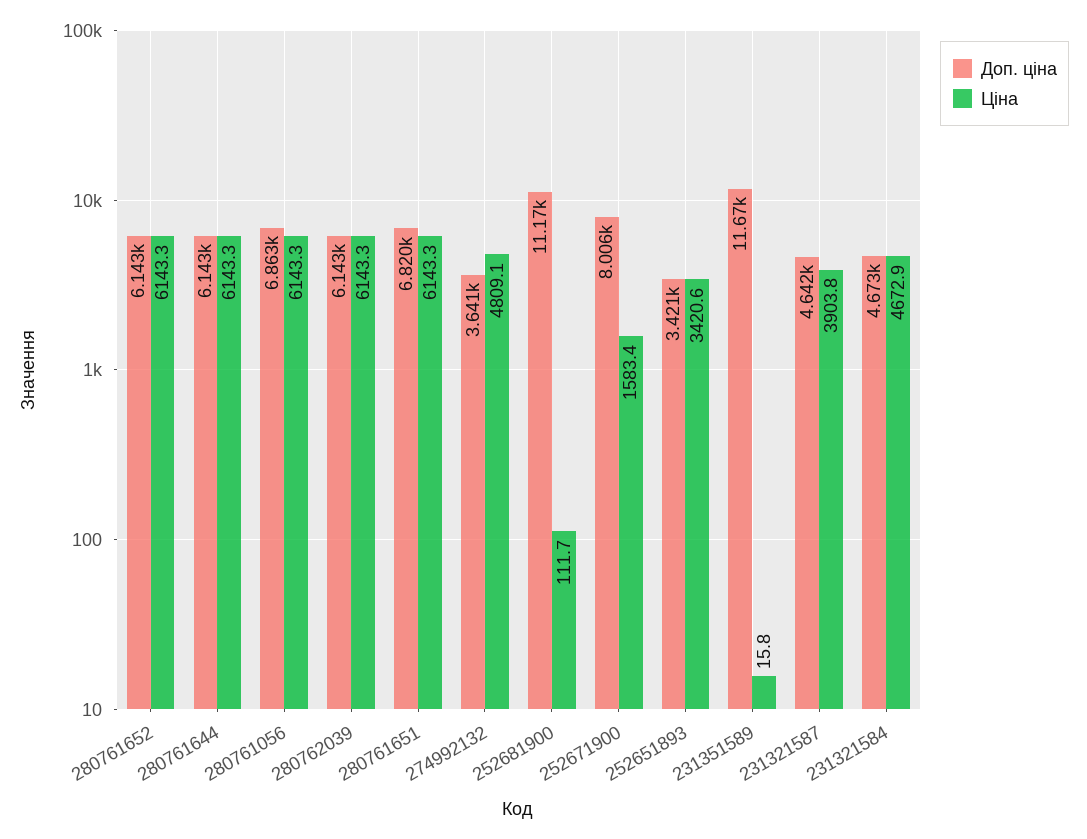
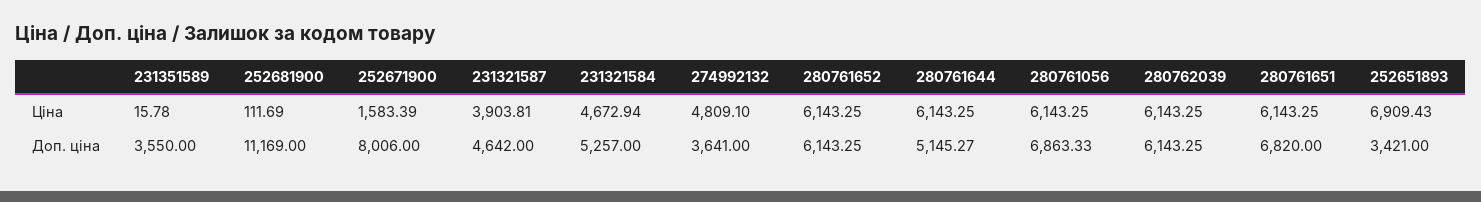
  {
    "Доп. ціна": {
      "280761652": 6143.25,
-     "280761644": 6143,
+     "280761644": 5145.27,
      "280761056": 6863.33,
      "280762039": 6143.25,
      "280761651": 6820,
      "274992132": 3641,
      "252681900": 11169,
      "252671900": 8006,
      "252651893": 3421,
-     "231351589": 11670,
+     "231351589": 3550,
      "231321587": 4642,
-     "231321584": 4673
+     "231321584": 5257
    },
    "Ціна": {
      "280761652": 6143.25,
      "280761644": 6143.25,
      "280761056": 6143.25,
      "280762039": 6143.25,
      "280761651": 6143.25,
      "274992132": 4809.1,
      "252681900": 111.69,
      "252671900": 1583.39,
-     "252651893": 3420.6,
+     "252651893": 6909.43,
      "231351589": 15.78,
      "231321587": 3903.81,
      "231321584": 4672.94
    }
  }

